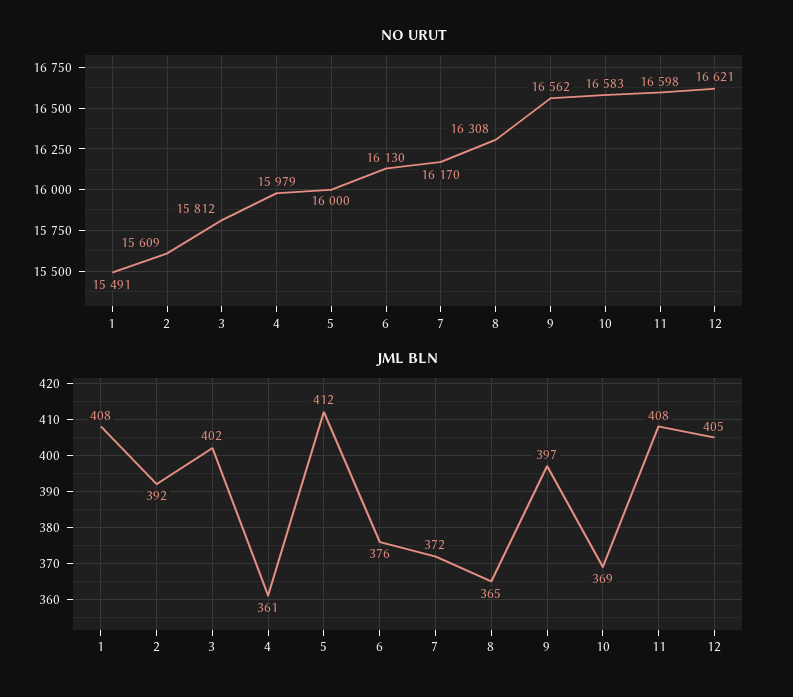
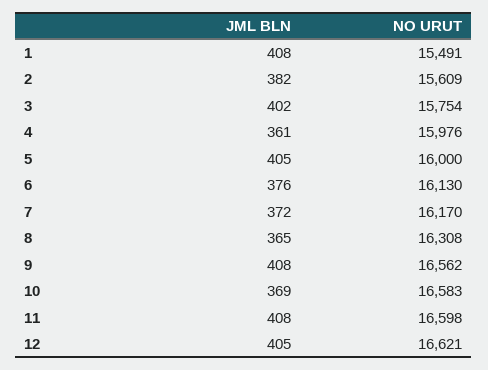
  {
    "NO URUT": {
      "1": 15491,
      "2": 15609,
-     "3": 15812,
+     "3": 15754,
-     "4": 15979,
+     "4": 15976,
      "5": 16000,
      "6": 16130,
      "7": 16170,
      "8": 16308,
      "9": 16562,
      "10": 16583,
      "11": 16598,
      "12": 16621
    },
    "JML BLN": {
      "1": 408,
-     "2": 392,
+     "2": 382,
      "3": 402,
      "4": 361,
-     "5": 412,
+     "5": 405,
      "6": 376,
      "7": 372,
      "8": 365,
-     "9": 397,
+     "9": 408,
      "10": 369,
      "11": 408,
      "12": 405
    }
  }

